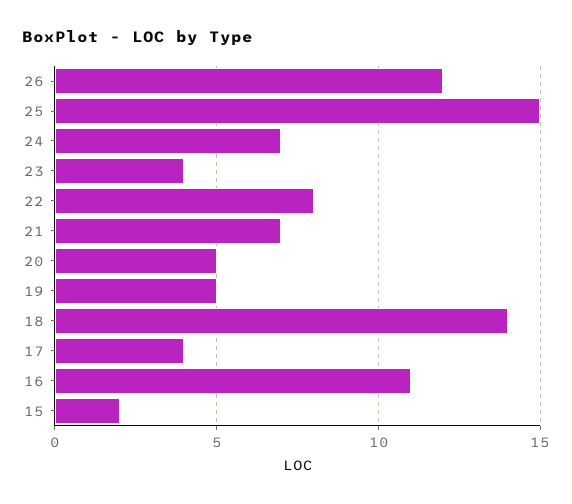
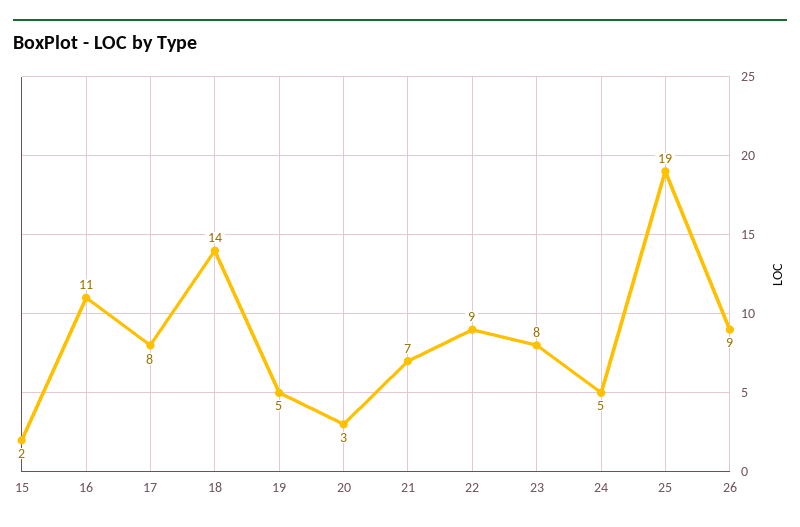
  {
-   "26": 12,
+   "26": 9,
-   "25": 15,
+   "25": 19,
-   "24": 7,
+   "24": 5,
-   "23": 4,
+   "23": 8,
-   "22": 8,
+   "22": 9,
    "21": 7,
-   "20": 5,
+   "20": 3,
    "19": 5,
    "18": 14,
-   "17": 4,
+   "17": 8,
    "16": 11,
    "15": 2
  }

